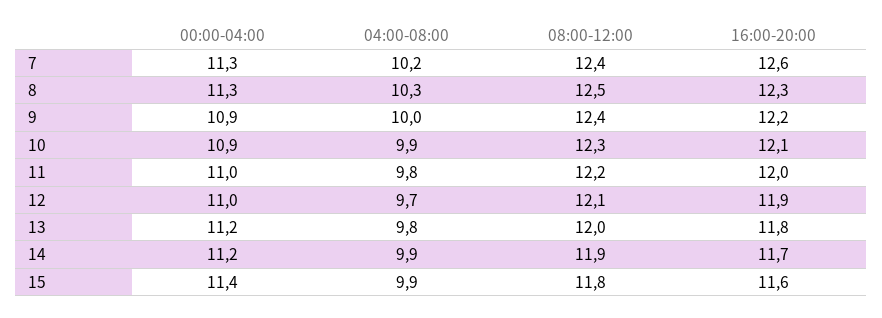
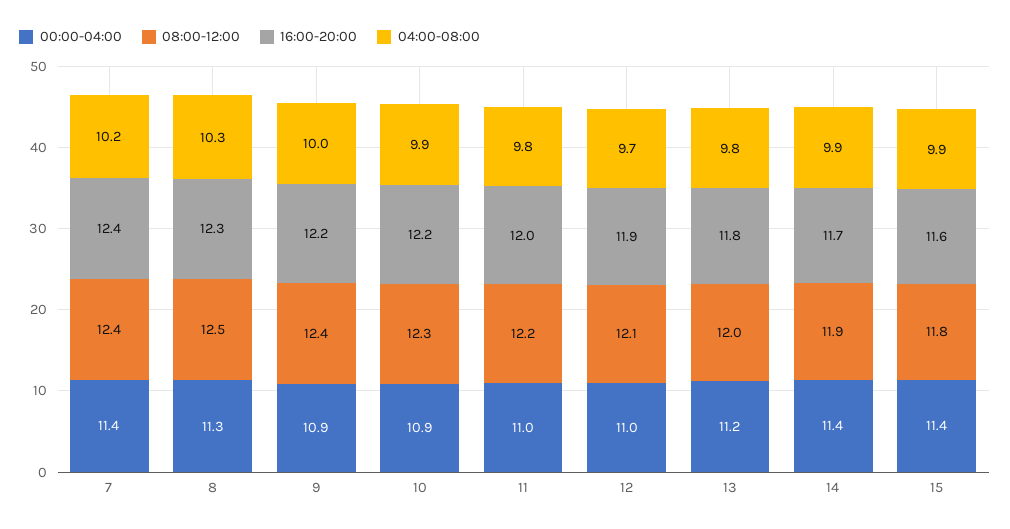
  {
    "00:00-04:00": {
-     "7": 11.3,
+     "7": 11.4,
      "8": 11.3,
      "9": 10.9,
      "10": 10.9,
      "11": 11,
      "12": 11,
      "13": 11.2,
-     "14": 11.2,
+     "14": 11.4,
      "15": 11.4
    },
    "04:00-08:00": {
      "7": 10.2,
      "8": 10.3,
      "9": 10,
      "10": 9.9,
      "11": 9.8,
      "12": 9.7,
      "13": 9.8,
      "14": 9.9,
      "15": 9.9
    },
    "08:00-12:00": {
      "7": 12.4,
      "8": 12.5,
      "9": 12.4,
      "10": 12.3,
      "11": 12.2,
      "12": 12.1,
      "13": 12,
      "14": 11.9,
      "15": 11.8
    },
    "16:00-20:00": {
-     "7": 12.6,
+     "7": 12.4,
      "8": 12.3,
      "9": 12.2,
-     "10": 12.1,
+     "10": 12.2,
      "11": 12,
      "12": 11.9,
      "13": 11.8,
      "14": 11.7,
      "15": 11.6
    }
  }

